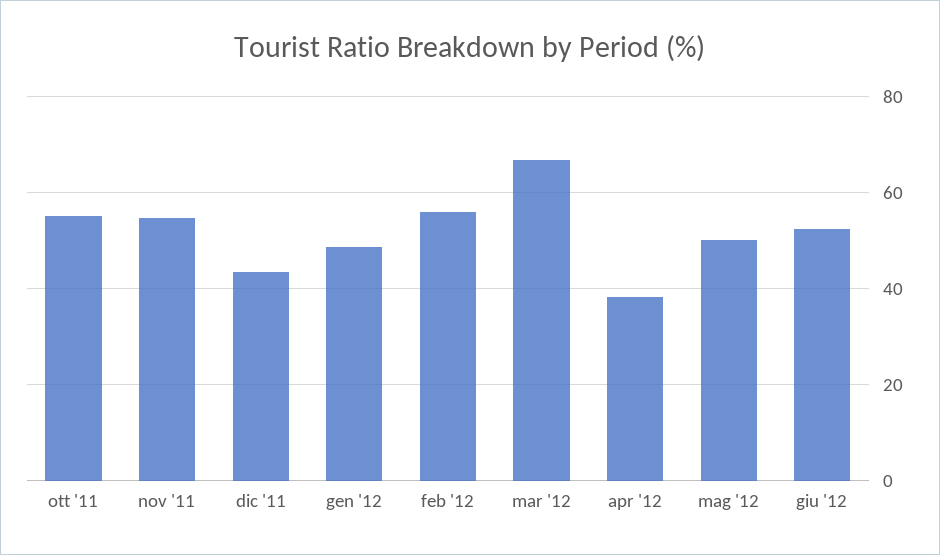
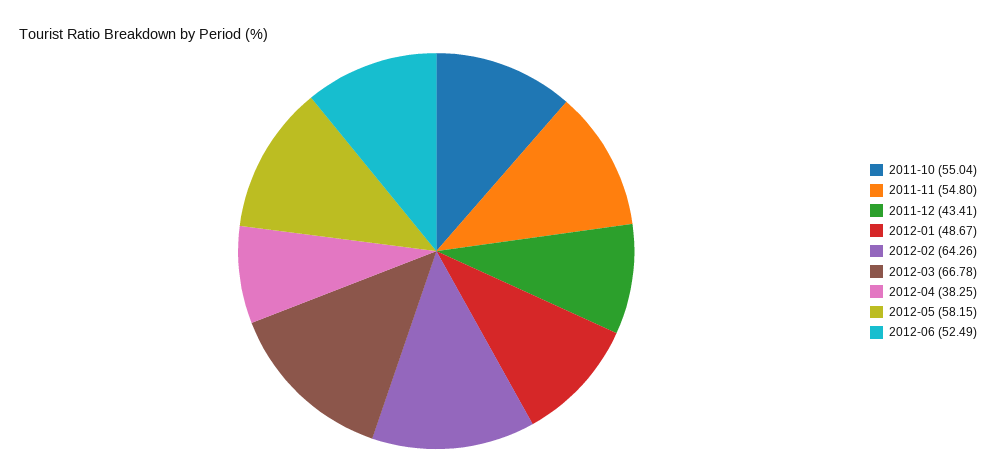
  {
    "ott '11": 55.04,
    "nov '11": 54.8,
    "dic '11": 43.41,
    "gen '12": 48.67,
-   "feb '12": 56,
+   "feb '12": 64.26,
    "mar '12": 66.78,
    "apr '12": 38.25,
-   "mag '12": 50,
+   "mag '12": 58.15,
    "giu '12": 52.49
  }

